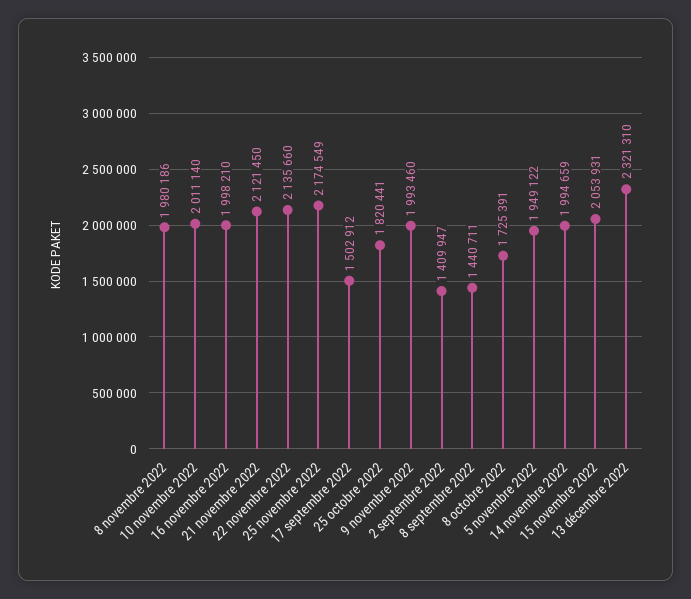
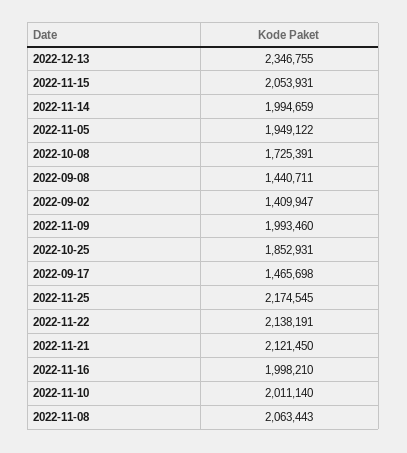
  {
-   "8 novembre 2022": 1980186,
+   "8 novembre 2022": 2063443,
    "10 novembre 2022": 2011140,
    "16 novembre 2022": 1998210,
    "21 novembre 2022": 2121450,
-   "22 novembre 2022": 2135660,
+   "22 novembre 2022": 2138191,
-   "25 novembre 2022": 2174549,
+   "25 novembre 2022": 2174545,
-   "17 septembre 2022": 1502912,
+   "17 septembre 2022": 1465698,
-   "25 octobre 2022": 1820441,
+   "25 octobre 2022": 1852931,
    "9 novembre 2022": 1993460,
    "2 septembre 2022": 1409947,
    "8 septembre 2022": 1440711,
    "8 octobre 2022": 1725391,
    "5 novembre 2022": 1949122,
    "14 novembre 2022": 1994659,
    "15 novembre 2022": 2053931,
-   "13 décembre 2022": 2321310
+   "13 décembre 2022": 2346755
  }

